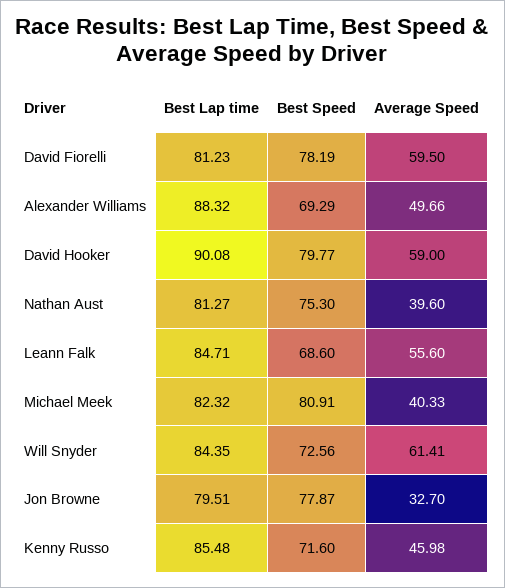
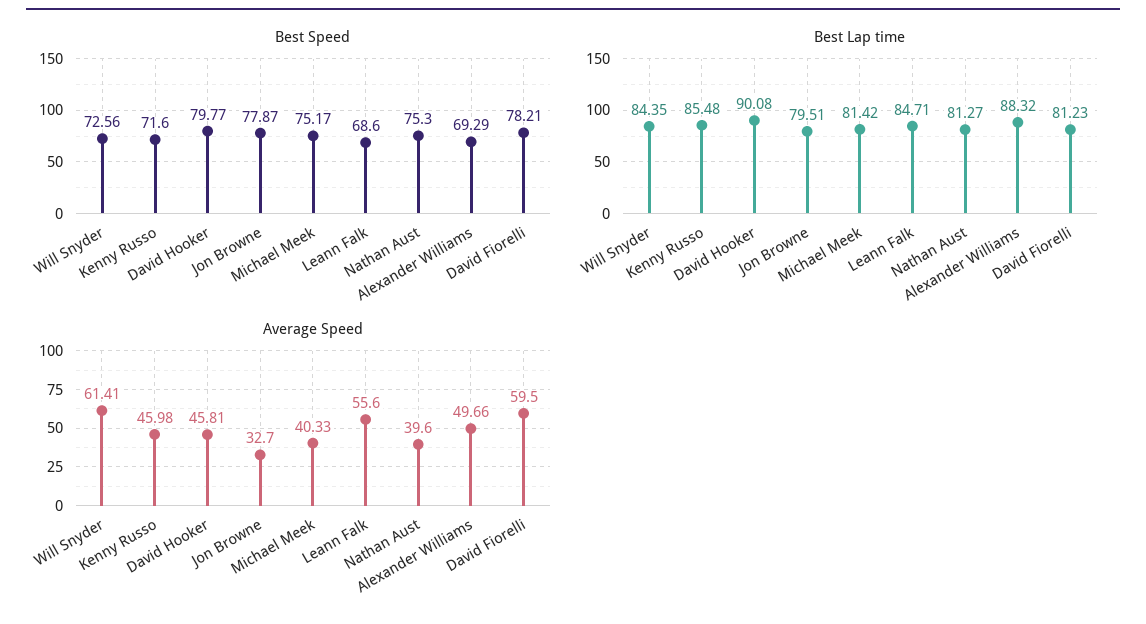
  {
    "Best Lap time": {
      "David Fiorelli": 81.23,
      "Alexander Williams": 88.32,
      "David Hooker": 90.08,
      "Nathan Aust": 81.27,
      "Leann Falk": 84.71,
-     "Michael Meek": 82.32,
+     "Michael Meek": 81.42,
      "Will Snyder": 84.35,
      "Jon Browne": 79.51,
      "Kenny Russo": 85.48
    },
    "Best Speed": {
-     "David Fiorelli": 78.19,
+     "David Fiorelli": 78.21,
      "Alexander Williams": 69.29,
      "David Hooker": 79.77,
      "Nathan Aust": 75.3,
      "Leann Falk": 68.6,
-     "Michael Meek": 80.91,
+     "Michael Meek": 75.17,
      "Will Snyder": 72.56,
      "Jon Browne": 77.87,
      "Kenny Russo": 71.6
    },
    "Average Speed": {
      "David Fiorelli": 59.5,
      "Alexander Williams": 49.66,
-     "David Hooker": 59,
+     "David Hooker": 45.81,
      "Nathan Aust": 39.6,
      "Leann Falk": 55.6,
      "Michael Meek": 40.33,
      "Will Snyder": 61.41,
      "Jon Browne": 32.7,
      "Kenny Russo": 45.98
    }
  }

